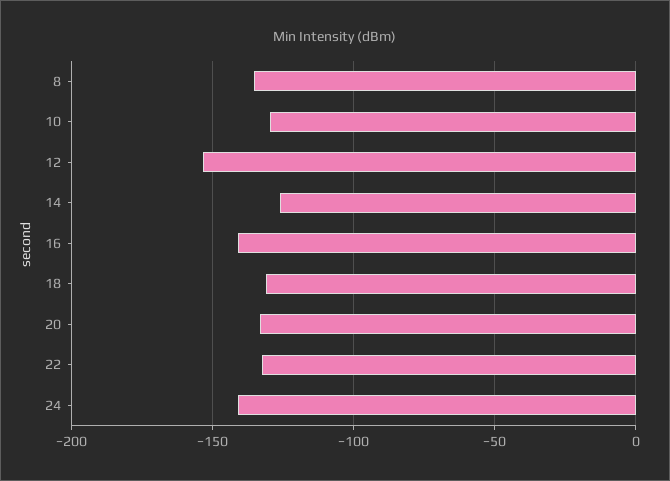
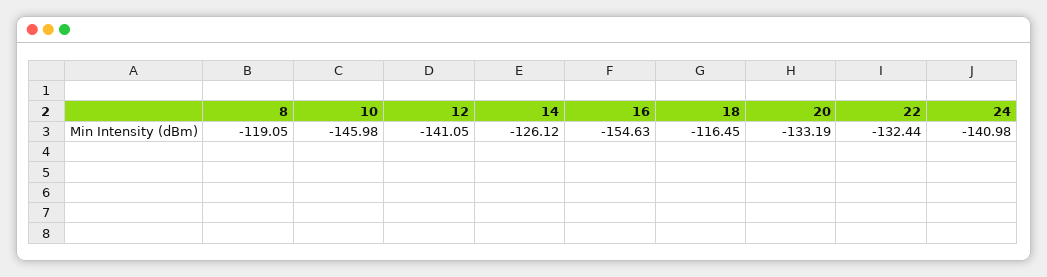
  {
-   "8": -135,
+   "8": -119.05,
-   "10": -130,
+   "10": -145.98,
-   "12": -155,
+   "12": -141.05,
    "14": -126.12,
-   "16": -140,
+   "16": -154.63,
-   "18": -130,
+   "18": -116.45,
    "20": -133.19,
    "22": -132.44,
    "24": -140.98
  }

